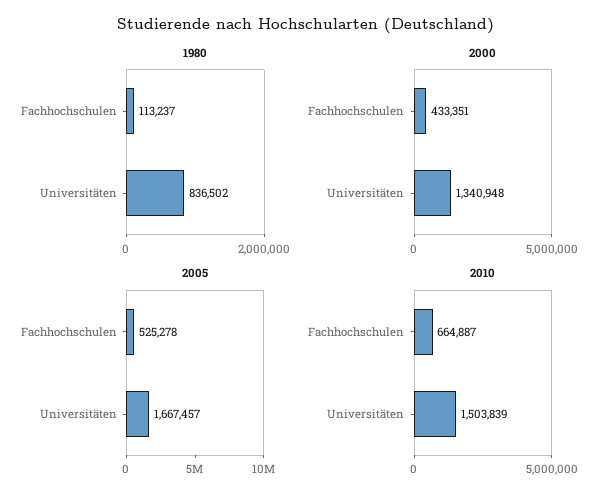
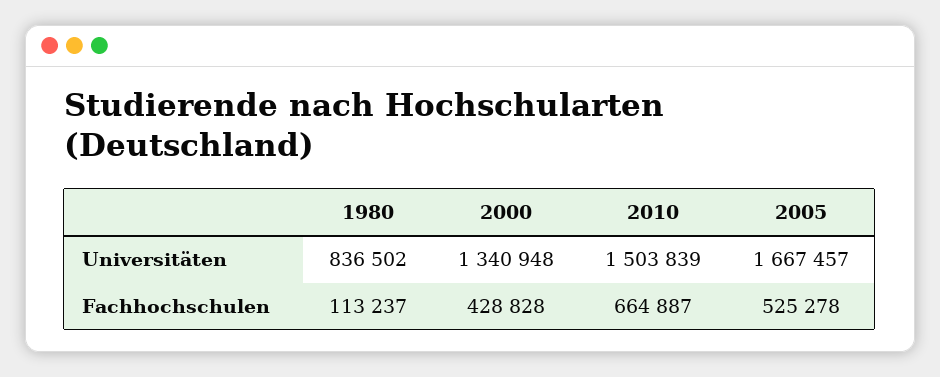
  {
    "1980": {
      "Fachhochschulen": 113237,
      "Universitäten": 836502
    },
    "2000": {
-     "Fachhochschulen": 433351,
+     "Fachhochschulen": 428828,
      "Universitäten": 1340948
    },
    "2005": {
      "Fachhochschulen": 525278,
      "Universitäten": 1667457
    },
    "2010": {
      "Fachhochschulen": 664887,
      "Universitäten": 1503839
    }
  }

